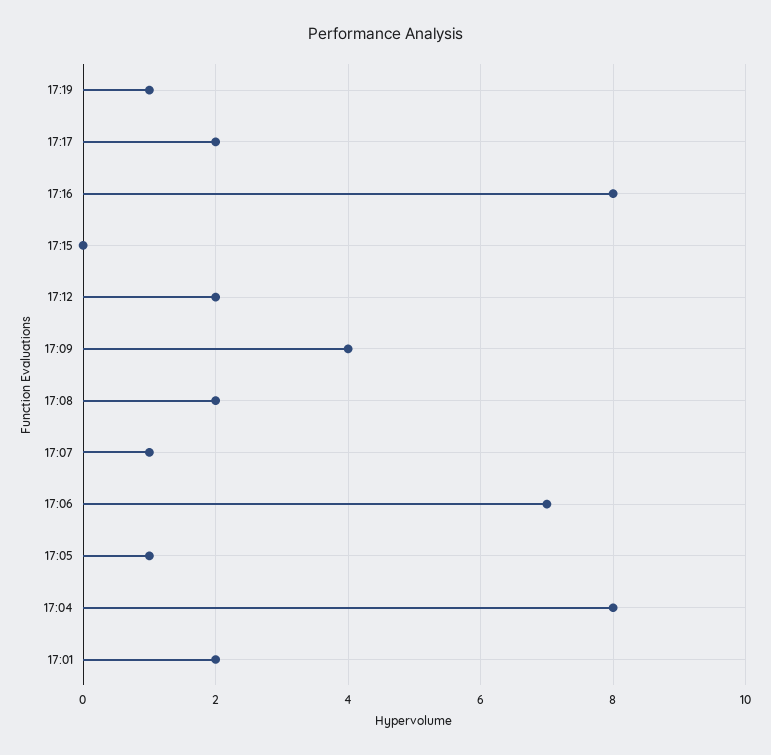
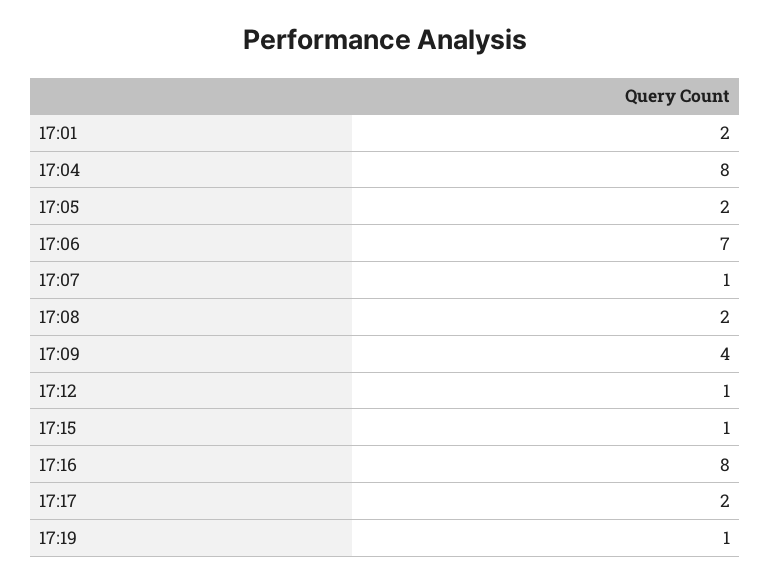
  {
    "17:19": 1,
    "17:17": 2,
    "17:16": 8,
-   "17:15": 0,
+   "17:15": 1,
-   "17:12": 2,
+   "17:12": 1,
    "17:09": 4,
    "17:08": 2,
    "17:07": 1,
    "17:06": 7,
-   "17:05": 1,
+   "17:05": 2,
    "17:04": 8,
    "17:01": 2
  }

